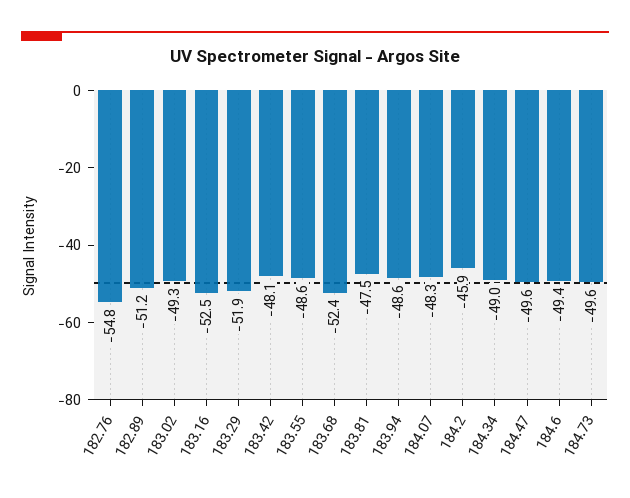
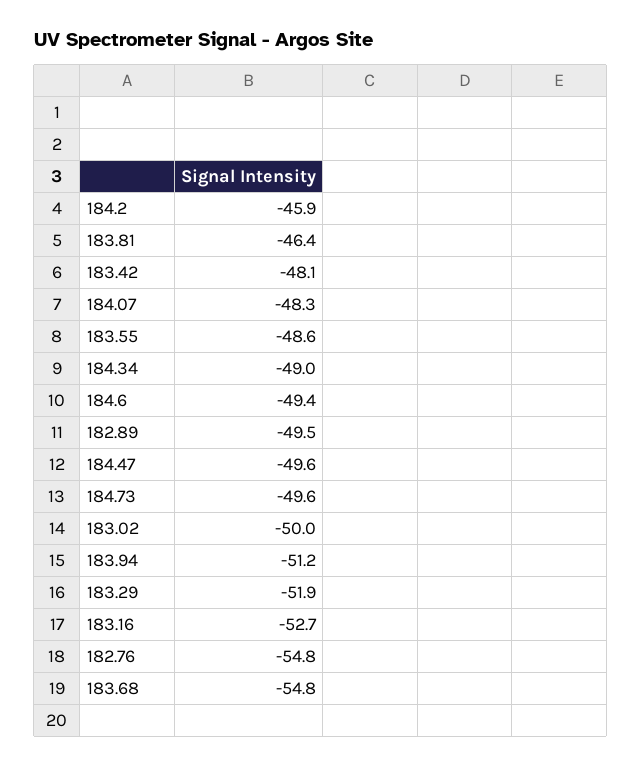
  {
    "182.76": -54.8,
-   "182.89": -51.2,
+   "182.89": -49.5,
-   "183.02": -49.3,
+   "183.02": -50,
-   "183.16": -52.5,
+   "183.16": -52.7,
    "183.29": -51.9,
    "183.42": -48.1,
    "183.55": -48.6,
-   "183.68": -52.4,
+   "183.68": -54.8,
-   "183.81": -47.5,
+   "183.81": -46.4,
-   "183.94": -48.6,
+   "183.94": -51.2,
    "184.07": -48.3,
    "184.2": -45.9,
    "184.34": -49,
    "184.47": -49.6,
    "184.6": -49.4,
    "184.73": -49.6
  }

